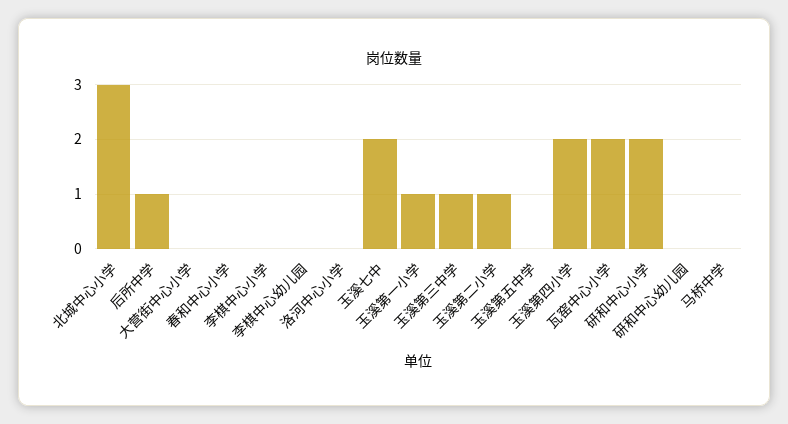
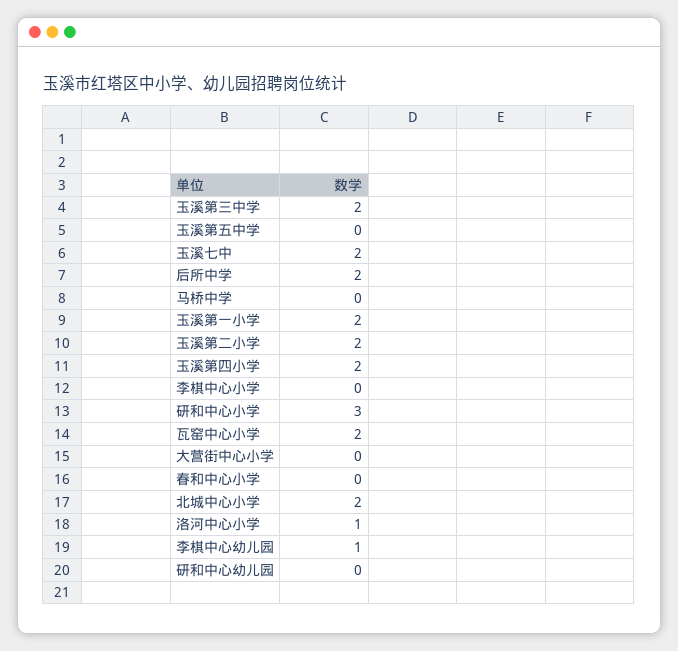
  {
-   "北城中心小学": 3,
+   "北城中心小学": 2,
-   "后所中学": 1,
+   "后所中学": 2,
    "大营街中心小学": 0,
    "春和中心小学": 0,
    "李棋中心小学": 0,
-   "李棋中心幼儿园": 0,
+   "李棋中心幼儿园": 1,
-   "洛河中心小学": 0,
+   "洛河中心小学": 1,
    "玉溪七中": 2,
-   "玉溪第一小学": 1,
+   "玉溪第一小学": 2,
-   "玉溪第三中学": 1,
+   "玉溪第三中学": 2,
-   "玉溪第二小学": 1,
+   "玉溪第二小学": 2,
    "玉溪第五中学": 0,
    "玉溪第四小学": 2,
    "瓦窑中心小学": 2,
-   "研和中心小学": 2,
+   "研和中心小学": 3,
    "研和中心幼儿园": 0,
    "马桥中学": 0
  }

